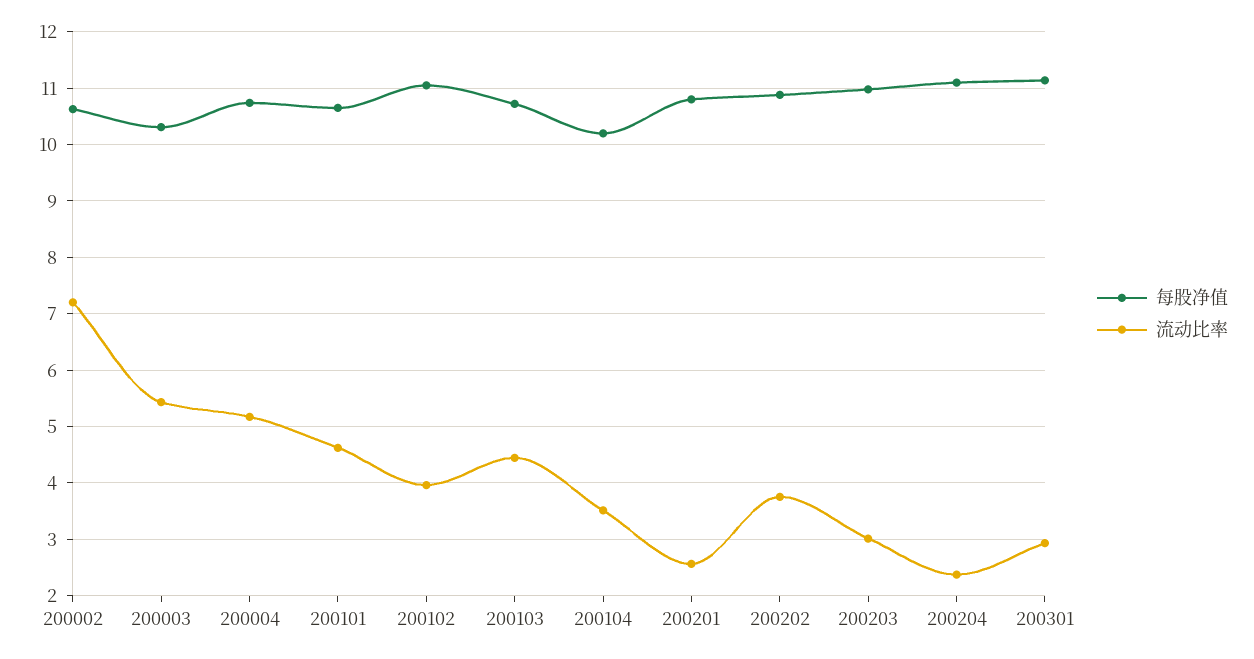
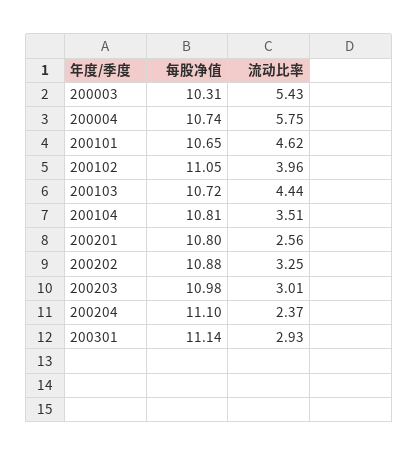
  {
    "每股净值": {
-     "200002": 10.6,
      "200003": 10.31,
      "200004": 10.74,
      "200101": 10.65,
      "200102": 11.05,
      "200103": 10.72,
-     "200104": 10.2,
+     "200104": 10.81,
      "200201": 10.8,
      "200202": 10.88,
      "200203": 10.98,
      "200204": 11.1,
      "200301": 11.14
    },
    "流动比率": {
-     "200002": 7.2,
      "200003": 5.43,
-     "200004": 5.2,
+     "200004": 5.75,
      "200101": 4.62,
      "200102": 3.96,
      "200103": 4.44,
      "200104": 3.51,
      "200201": 2.56,
-     "200202": 3.8,
+     "200202": 3.25,
      "200203": 3.01,
      "200204": 2.37,
      "200301": 2.93
    }
  }

